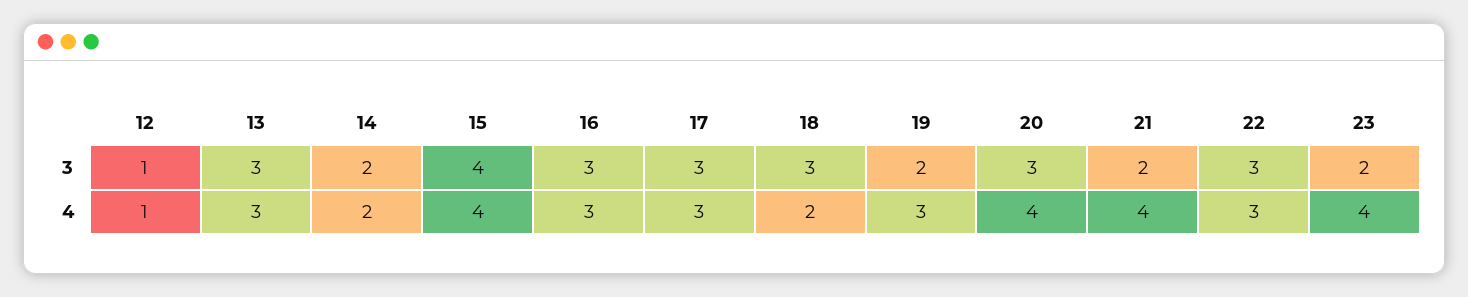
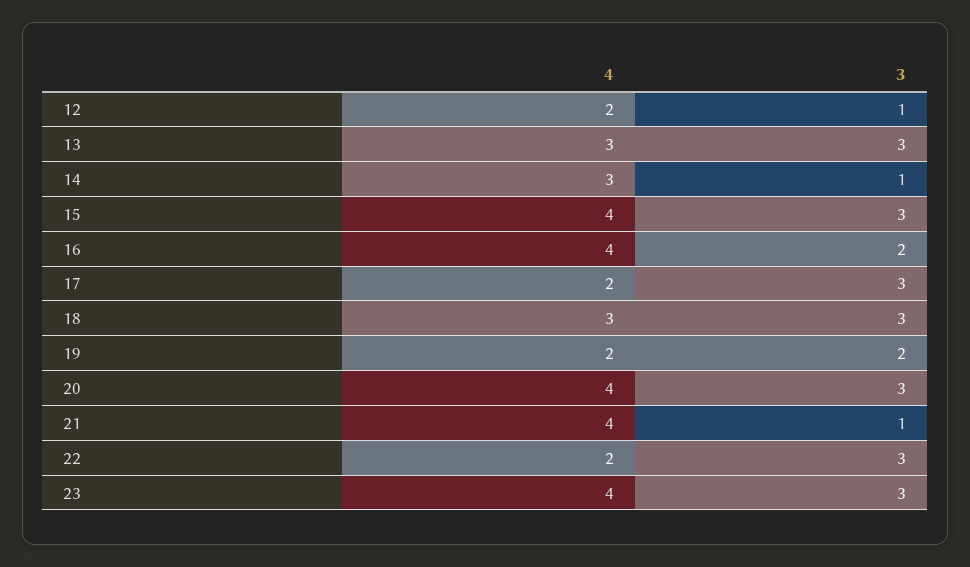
  {
    "12": {
      "3": 1,
-     "4": 1
+     "4": 2
    },
    "13": {
      "3": 3,
      "4": 3
    },
    "14": {
-     "3": 2,
+     "3": 1,
-     "4": 2
+     "4": 3
    },
    "15": {
-     "3": 4,
+     "3": 3,
      "4": 4
    },
    "16": {
-     "3": 3,
+     "3": 2,
-     "4": 3
+     "4": 4
    },
    "17": {
      "3": 3,
-     "4": 3
+     "4": 2
    },
    "18": {
      "3": 3,
-     "4": 2
+     "4": 3
    },
    "19": {
      "3": 2,
-     "4": 3
+     "4": 2
    },
    "20": {
      "3": 3,
      "4": 4
    },
    "21": {
-     "3": 2,
+     "3": 1,
      "4": 4
    },
    "22": {
      "3": 3,
-     "4": 3
+     "4": 2
    },
    "23": {
-     "3": 2,
+     "3": 3,
      "4": 4
    }
  }

